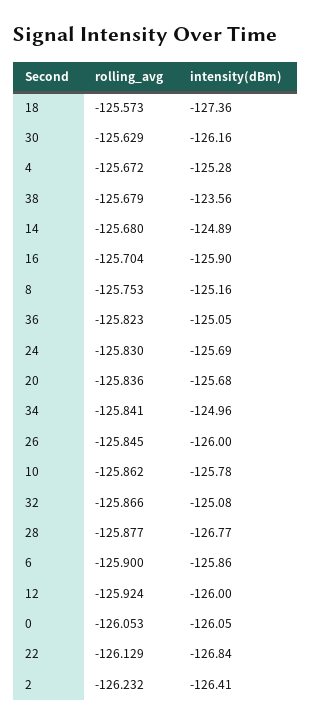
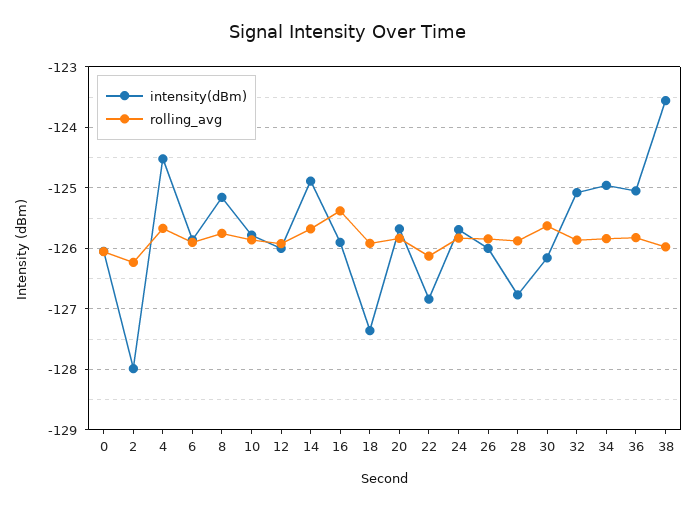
  {
    "rolling_avg": {
-     "18": -125.573,
+     "18": -125.9,
      "30": -125.629,
      "4": -125.672,
-     "38": -125.679,
+     "38": -126,
      "14": -125.68,
-     "16": -125.704,
+     "16": -125.4,
      "8": -125.753,
      "36": -125.823,
      "24": -125.83,
      "20": -125.836,
      "34": -125.841,
      "26": -125.845,
      "10": -125.862,
      "32": -125.866,
      "28": -125.877,
      "6": -125.9,
      "12": -125.924,
      "0": -126.053,
      "22": -126.129,
      "2": -126.232
    },
    "intensity(dBm)": {
      "18": -127.36,
      "30": -126.16,
-     "4": -125.28,
+     "4": -124.5,
      "38": -123.56,
      "14": -124.89,
      "16": -125.9,
      "8": -125.16,
      "36": -125.05,
      "24": -125.69,
      "20": -125.68,
      "34": -124.96,
      "26": -126,
      "10": -125.78,
      "32": -125.08,
      "28": -126.77,
      "6": -125.86,
      "12": -126,
      "0": -126.05,
      "22": -126.84,
-     "2": -126.41
+     "2": -128
    }
  }

